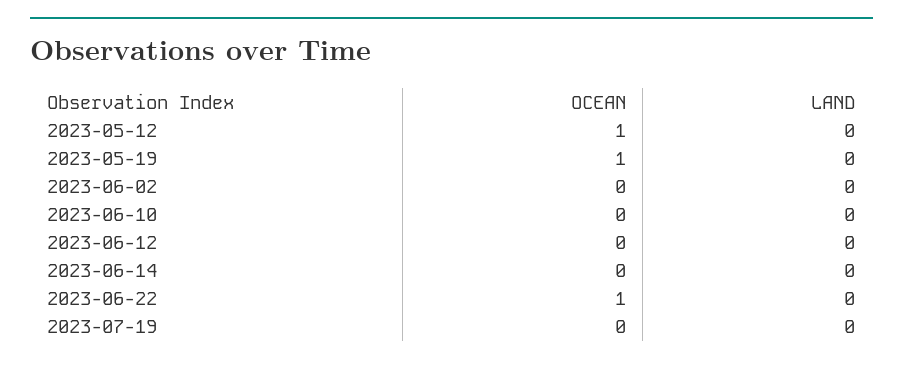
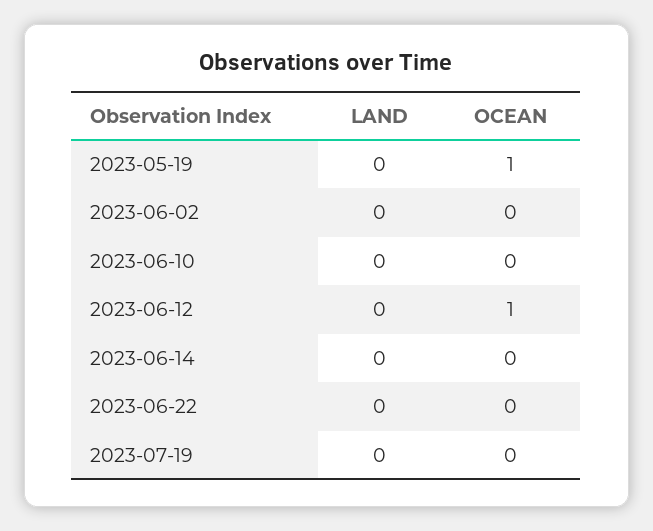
  {
    "OCEAN": {
-     "2023-05-12": 1,
      "2023-05-19": 1,
      "2023-06-02": 0,
      "2023-06-10": 0,
-     "2023-06-12": 0,
+     "2023-06-12": 1,
      "2023-06-14": 0,
-     "2023-06-22": 1,
+     "2023-06-22": 0,
      "2023-07-19": 0
    },
    "LAND": {
-     "2023-05-12": 0,
      "2023-05-19": 0,
      "2023-06-02": 0,
      "2023-06-10": 0,
      "2023-06-12": 0,
      "2023-06-14": 0,
      "2023-06-22": 0,
      "2023-07-19": 0
    }
  }

